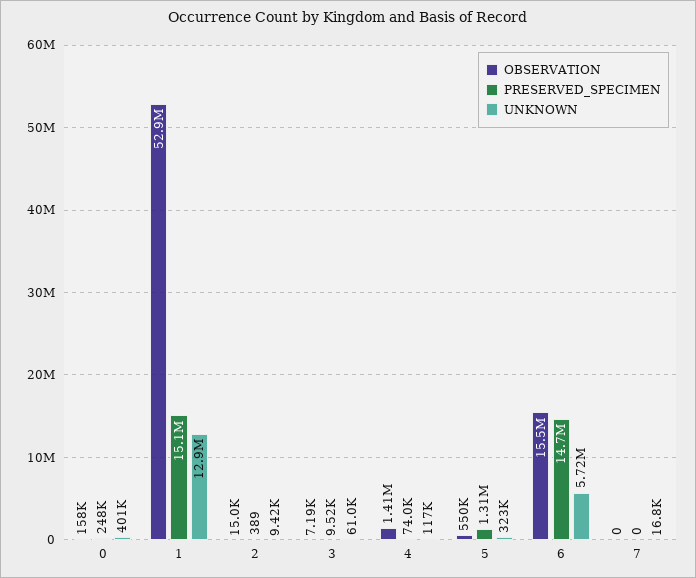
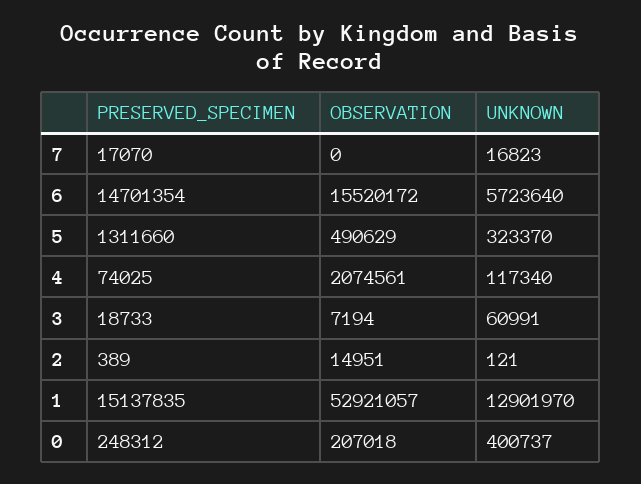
  {
    "OBSERVATION": {
-     "0": 158000,
+     "0": 207018,
      "1": 52921057,
      "2": 14951,
      "3": 7194,
-     "4": 1410000,
+     "4": 2074561,
-     "5": 550000,
+     "5": 490629,
      "6": 15520172,
      "7": 0
    },
    "PRESERVED_SPECIMEN": {
      "0": 248312,
      "1": 15137835,
      "2": 389,
-     "3": 9520,
+     "3": 18733,
      "4": 74025,
      "5": 1311660,
      "6": 14701354,
-     "7": 0
+     "7": 17070
    },
    "UNKNOWN": {
      "0": 400737,
      "1": 12901970,
-     "2": 9420,
+     "2": 121,
      "3": 60991,
      "4": 117340,
      "5": 323370,
      "6": 5723640,
      "7": 16823
    }
  }

